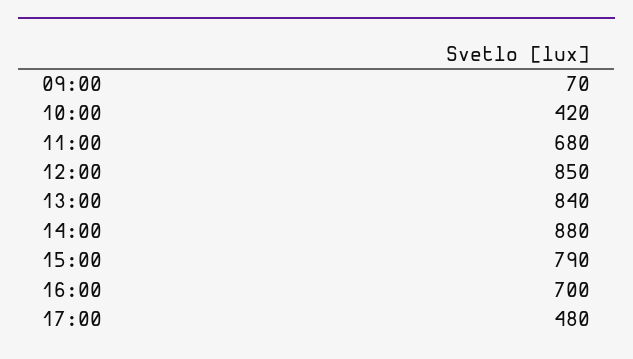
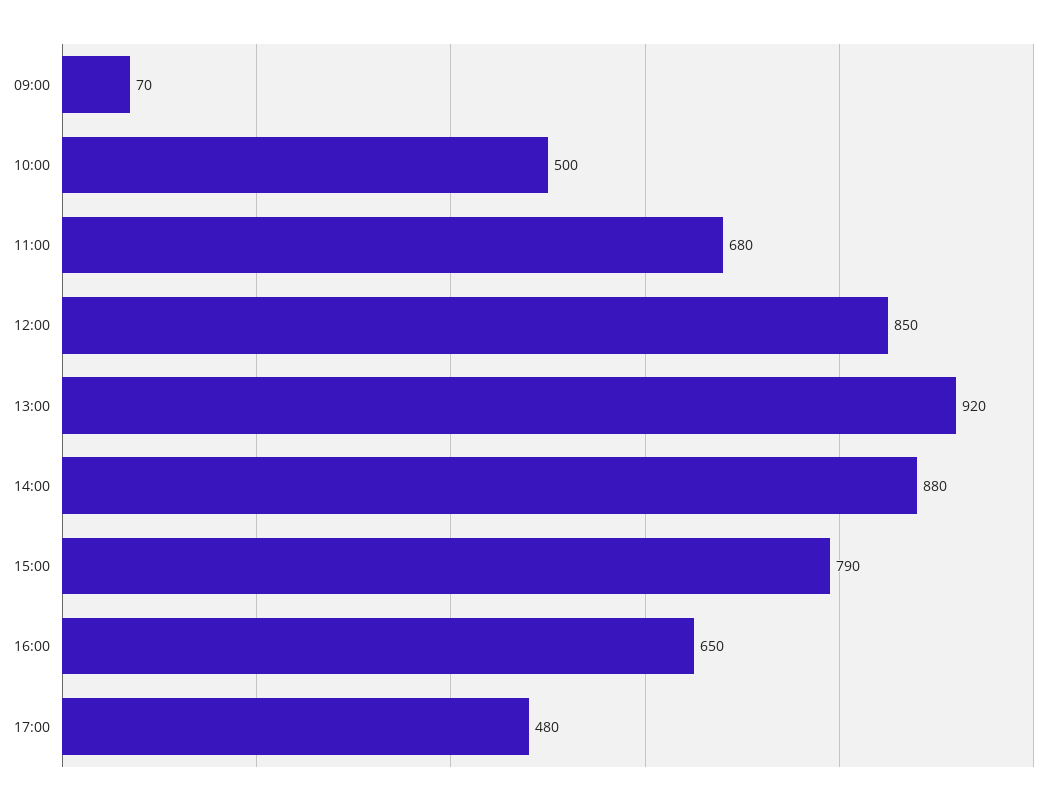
  {
    "09:00": 70,
-   "10:00": 420,
+   "10:00": 500,
    "11:00": 680,
    "12:00": 850,
-   "13:00": 840,
+   "13:00": 920,
    "14:00": 880,
    "15:00": 790,
-   "16:00": 700,
+   "16:00": 650,
    "17:00": 480
  }

